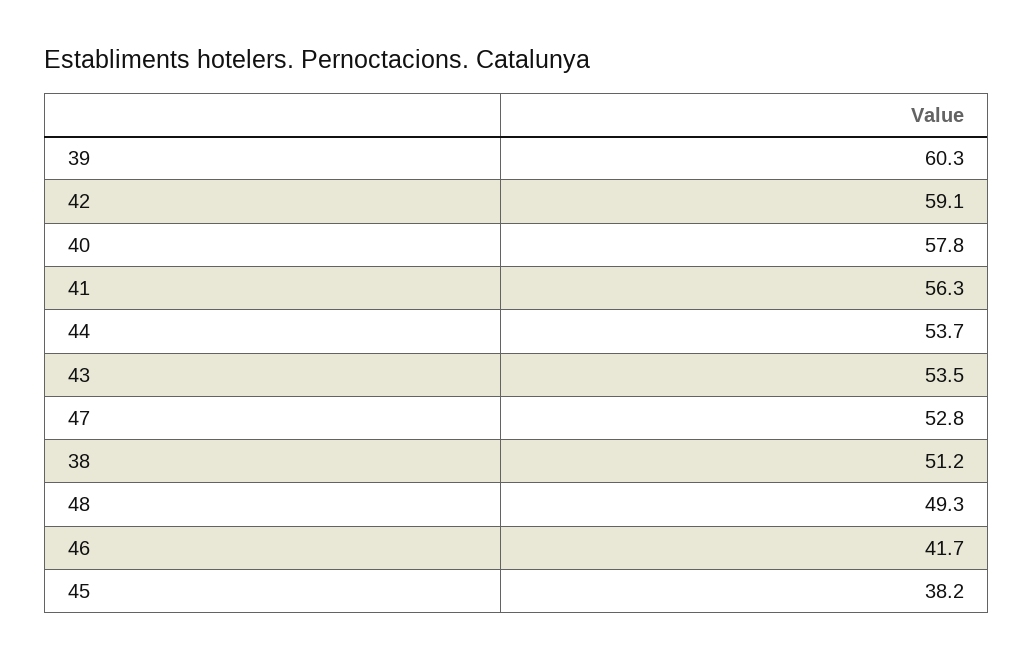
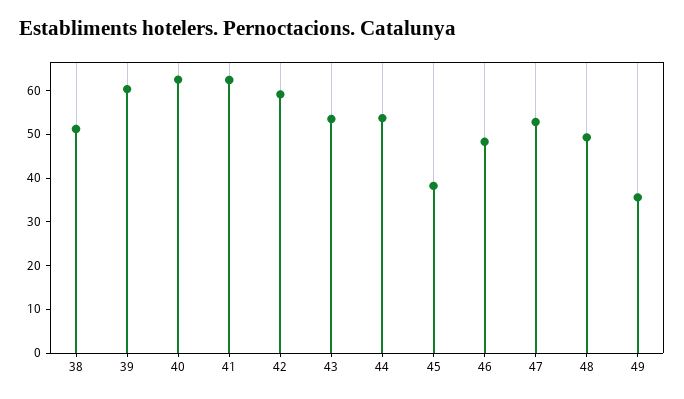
  {
    "39": 60.3,
    "42": 59.1,
-   "40": 57.8,
+   "40": 62,
-   "41": 56.3,
+   "41": 62,
    "44": 53.7,
    "43": 53.5,
    "47": 52.8,
    "38": 51.2,
    "48": 49.3,
-   "46": 41.7,
+   "46": 48,
-   "45": 38.2
+   "45": 38.2,
+   "49": 36
  }

